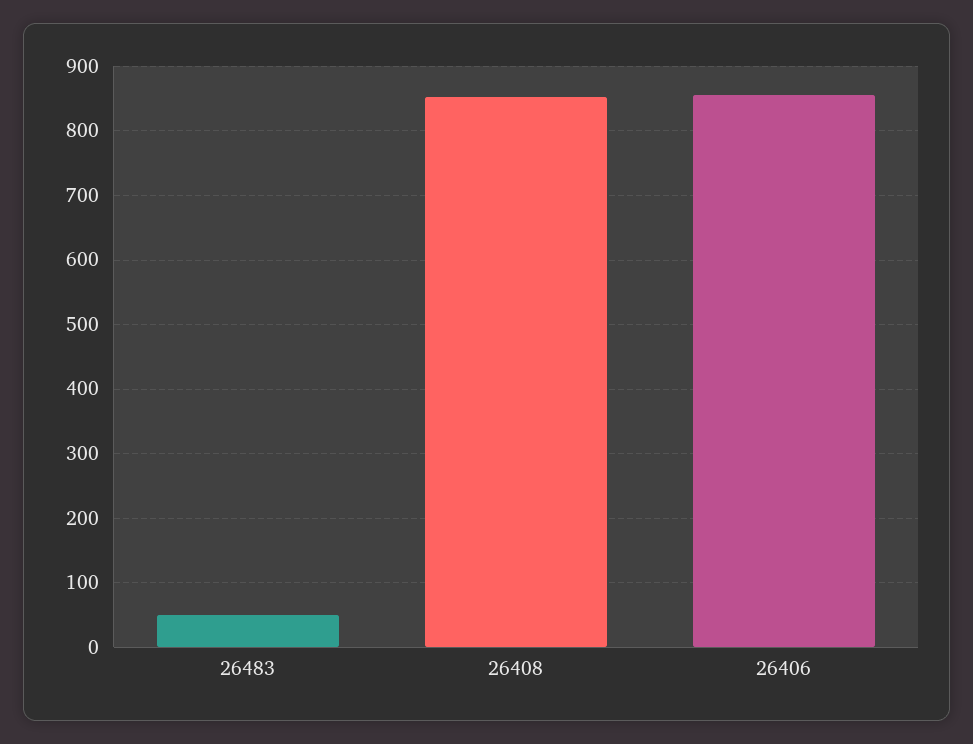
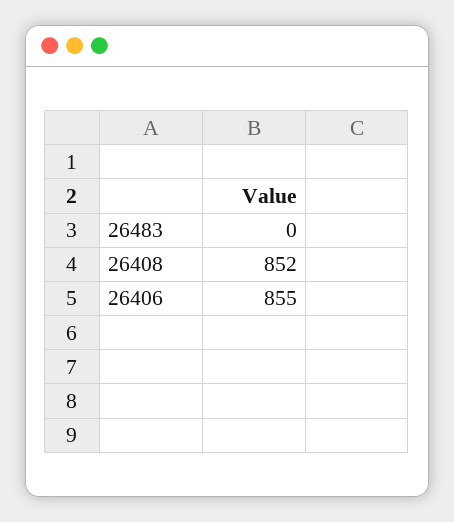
  {
-   "26483": 50,
+   "26483": 0,
    "26408": 852,
    "26406": 855
  }

